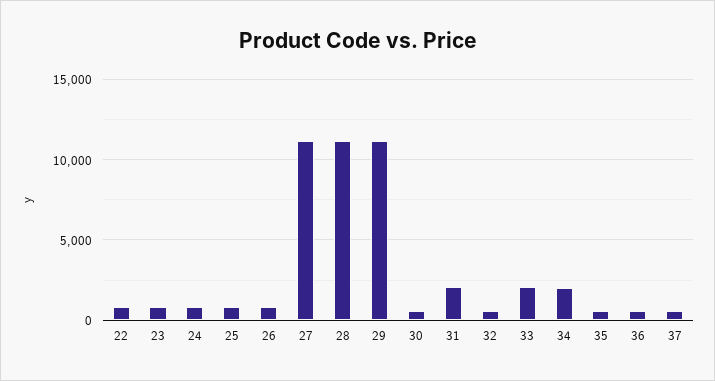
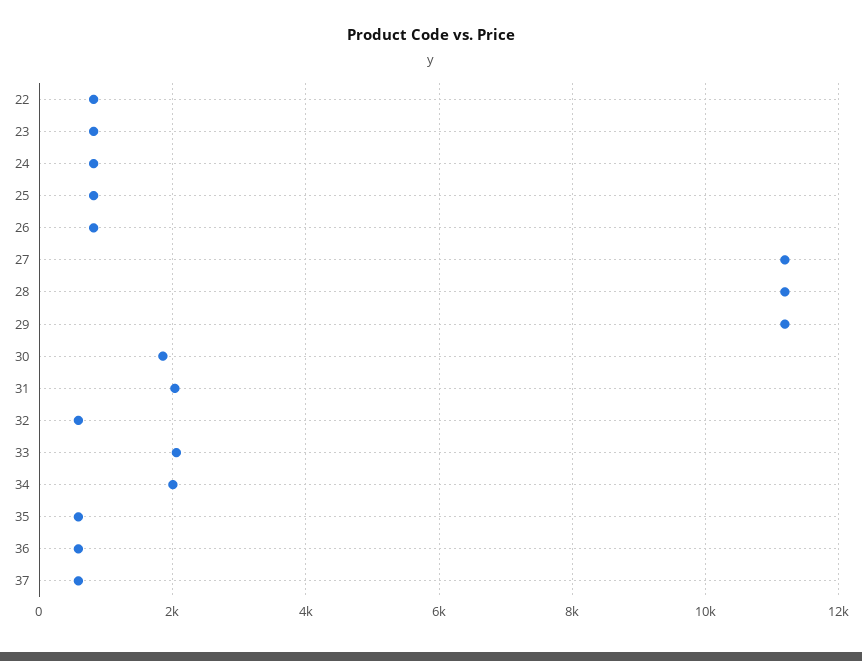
  {
    "22": 800,
    "23": 800,
    "24": 800,
    "25": 800,
    "26": 800,
    "27": 11200,
    "28": 11200,
    "29": 11200,
-   "30": 500,
+   "30": 1800,
    "31": 2000,
    "32": 600,
    "33": 2000,
    "34": 2000,
    "35": 600,
    "36": 600,
    "37": 600
  }

